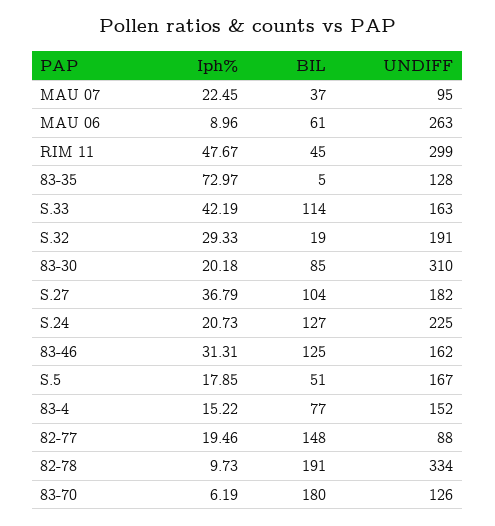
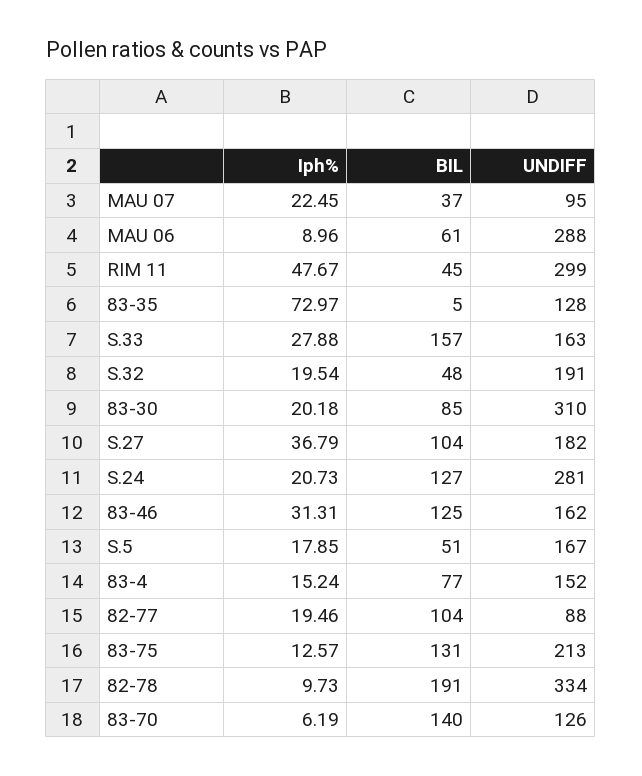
  {
    "Iph%": {
      "MAU 07": 22.45,
      "MAU 06": 8.96,
      "RIM 11": 47.67,
      "83-35": 72.97,
-     "S.33": 42.19,
+     "S.33": 27.88,
-     "S.32": 29.33,
+     "S.32": 19.54,
      "83-30": 20.18,
      "S.27": 36.79,
      "S.24": 20.73,
      "83-46": 31.31,
      "S.5": 17.85,
-     "83-4": 15.22,
+     "83-4": 15.24,
      "82-77": 19.46,
      "82-78": 9.73,
-     "83-70": 6.19
+     "83-70": 6.19,
+     "83-75": 12.57
    },
    "BIL": {
      "MAU 07": 37,
      "MAU 06": 61,
      "RIM 11": 45,
      "83-35": 5,
-     "S.33": 114,
+     "S.33": 157,
-     "S.32": 19,
+     "S.32": 48,
      "83-30": 85,
      "S.27": 104,
      "S.24": 127,
      "83-46": 125,
      "S.5": 51,
      "83-4": 77,
-     "82-77": 148,
+     "82-77": 104,
      "82-78": 191,
-     "83-70": 180
+     "83-70": 140,
+     "83-75": 131
    },
    "UNDIFF": {
      "MAU 07": 95,
-     "MAU 06": 263,
+     "MAU 06": 288,
      "RIM 11": 299,
      "83-35": 128,
      "S.33": 163,
      "S.32": 191,
      "83-30": 310,
      "S.27": 182,
-     "S.24": 225,
+     "S.24": 281,
      "83-46": 162,
      "S.5": 167,
      "83-4": 152,
      "82-77": 88,
      "82-78": 334,
-     "83-70": 126
+     "83-70": 126,
+     "83-75": 213
    }
  }

